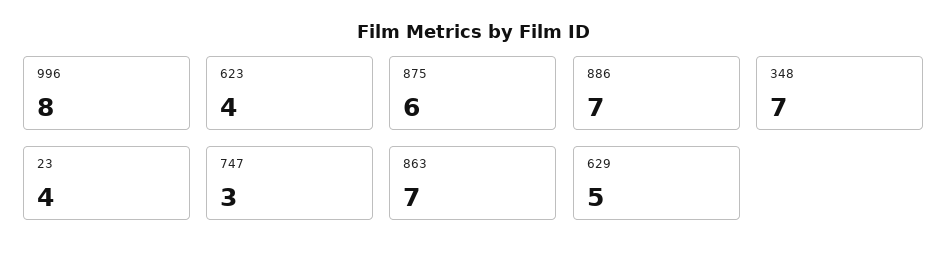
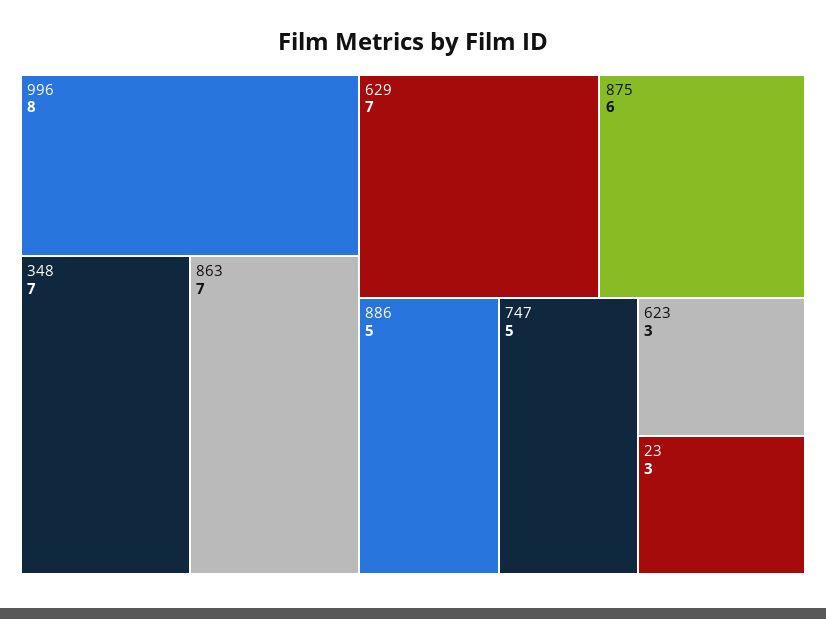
  {
    "996": 8,
-   "623": 4,
+   "623": 3,
    "875": 6,
-   "886": 7,
+   "886": 5,
    "348": 7,
-   "23": 4,
+   "23": 3,
-   "747": 3,
+   "747": 5,
    "863": 7,
-   "629": 5
+   "629": 7
  }

